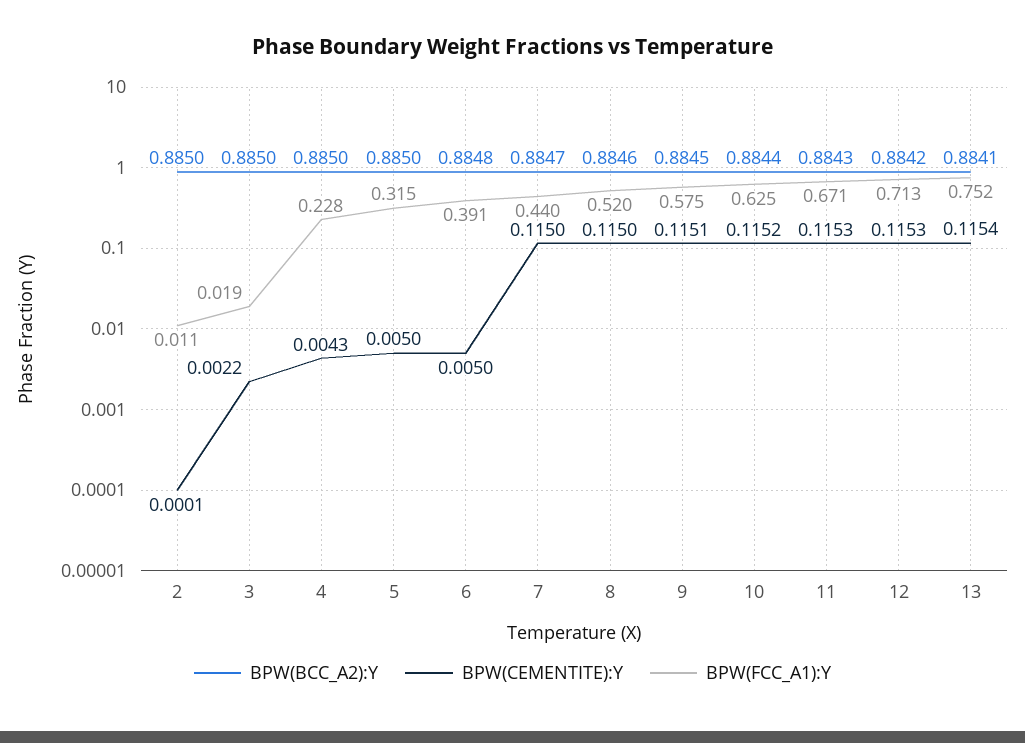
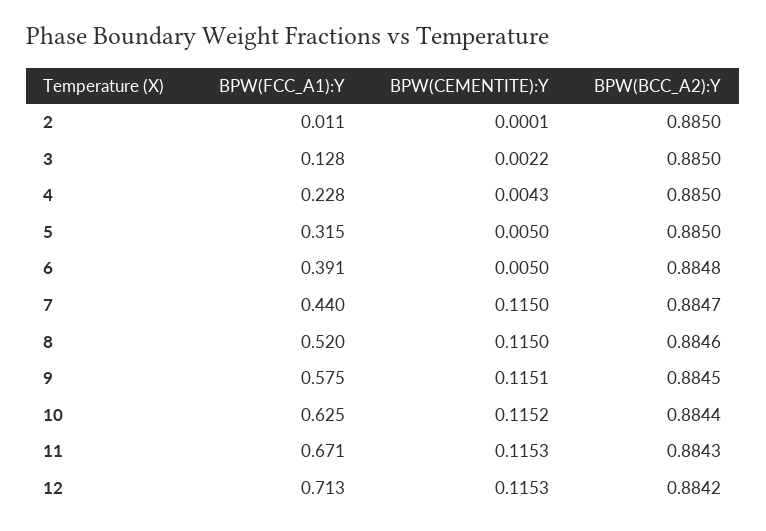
  {
    "BPW(BCC_A2):Y": {
      "2": 0.885,
      "3": 0.885,
      "4": 0.885,
      "5": 0.885,
      "6": 0.8848,
      "7": 0.8847,
      "8": 0.8846,
      "9": 0.8845,
      "10": 0.8844,
      "11": 0.8843,
-     "12": 0.8842,
+     "12": 0.8842
-     "13": 0.8841
    },
    "BPW(CEMENTITE):Y": {
      "2": 0.0001,
      "3": 0.0022,
      "4": 0.0043,
      "5": 0.005,
      "6": 0.005,
      "7": 0.115,
      "8": 0.115,
      "9": 0.1151,
      "10": 0.1152,
      "11": 0.1153,
-     "12": 0.1153,
+     "12": 0.1153
-     "13": 0.1154
    },
    "BPW(FCC_A1):Y": {
      "2": 0.011,
-     "3": 0.019,
+     "3": 0.128,
      "4": 0.228,
      "5": 0.315,
      "6": 0.391,
      "7": 0.44,
      "8": 0.52,
      "9": 0.575,
      "10": 0.625,
      "11": 0.671,
-     "12": 0.713,
+     "12": 0.713
-     "13": 0.752
    }
  }

